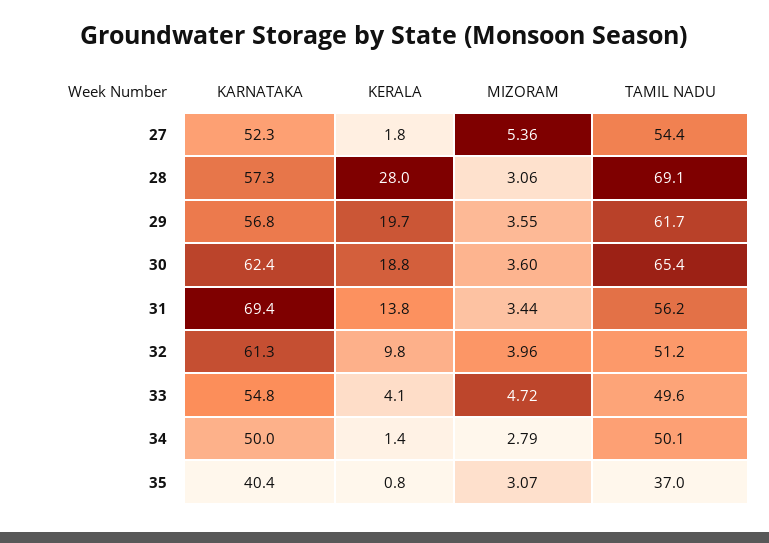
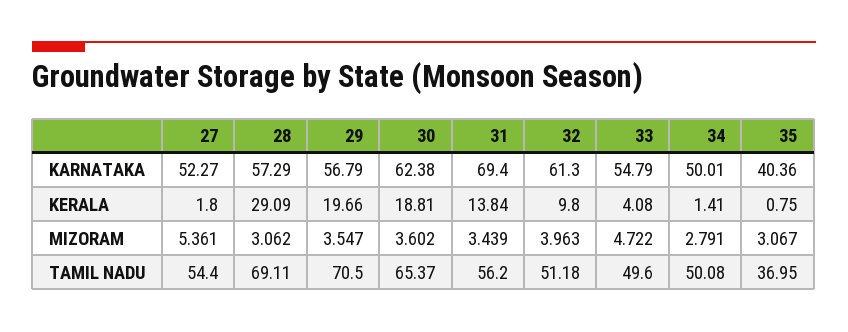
  {
    "KARNATAKA": {
      "27": 52.27,
      "28": 57.29,
      "29": 56.79,
      "30": 62.38,
      "31": 69.4,
      "32": 61.3,
      "33": 54.79,
      "34": 50.01,
      "35": 40.36
    },
    "KERALA": {
      "27": 1.8,
-     "28": 28,
+     "28": 29.09,
      "29": 19.66,
      "30": 18.81,
      "31": 13.84,
      "32": 9.8,
      "33": 4.08,
      "34": 1.41,
      "35": 0.75
    },
    "MIZORAM": {
      "27": 5.361,
      "28": 3.062,
      "29": 3.547,
      "30": 3.602,
      "31": 3.439,
      "32": 3.963,
      "33": 4.722,
      "34": 2.791,
      "35": 3.067
    },
    "TAMIL NADU": {
      "27": 54.4,
      "28": 69.11,
-     "29": 61.7,
+     "29": 70.5,
      "30": 65.37,
      "31": 56.2,
      "32": 51.18,
      "33": 49.6,
      "34": 50.08,
      "35": 36.95
    }
  }

